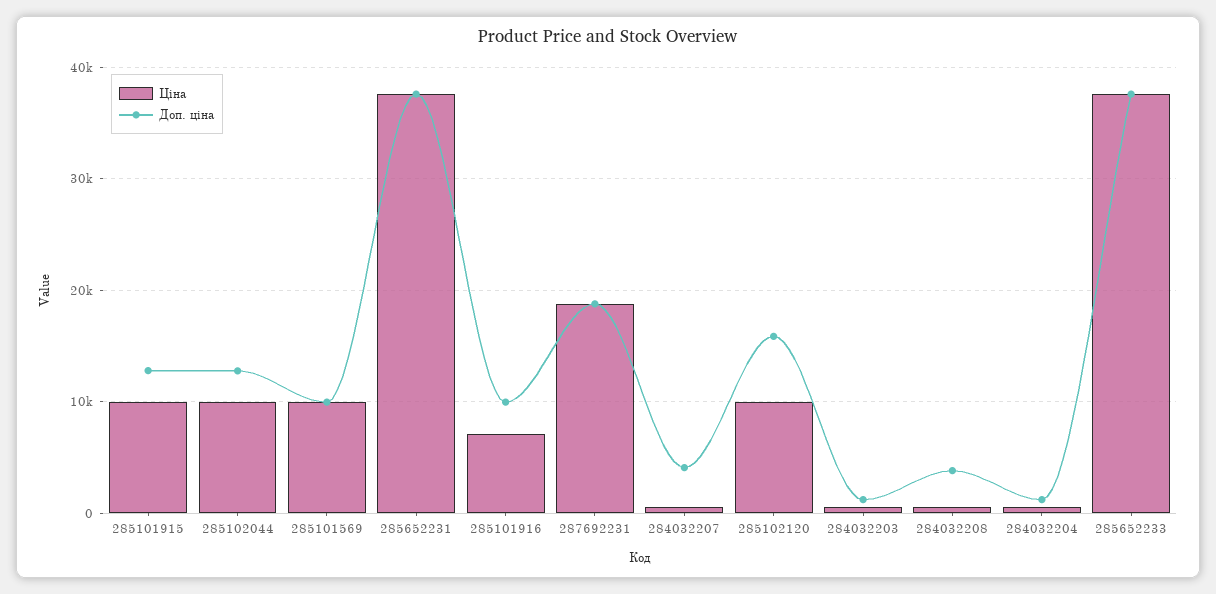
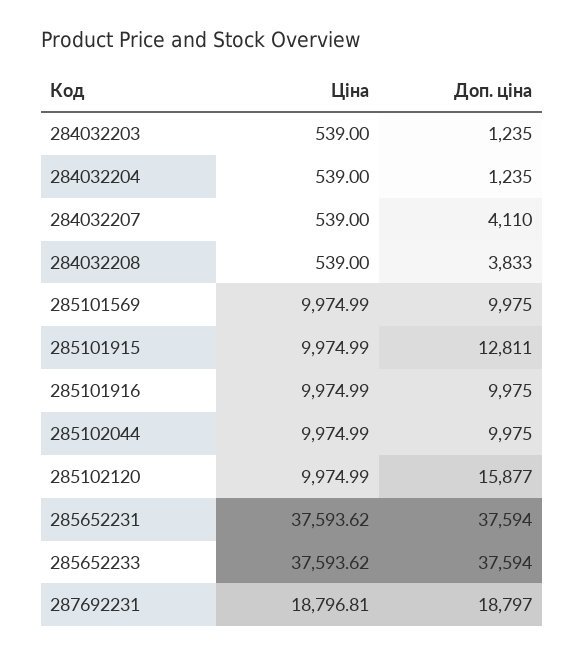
  {
    "Ціна": {
      "285101915": 9974.99,
      "285102044": 9974.99,
      "285101569": 9974.99,
      "285652231": 37593.62,
-     "285101916": 7000,
+     "285101916": 9974.99,
      "287692231": 18796.81,
      "284032207": 539,
      "285102120": 9974.99,
      "284032203": 539,
      "284032208": 539,
      "284032204": 539,
      "285652233": 37593.62
    },
    "Доп. ціна": {
      "285101915": 12811,
-     "285102044": 13000,
+     "285102044": 9975,
      "285101569": 9975,
      "285652231": 37594,
      "285101916": 9975,
      "287692231": 18797,
      "284032207": 4110,
      "285102120": 15877,
      "284032203": 1235,
      "284032208": 3833,
      "284032204": 1235,
      "285652233": 37594
    }
  }

